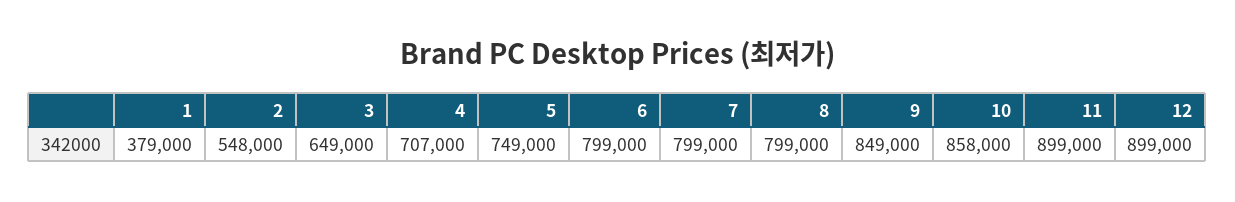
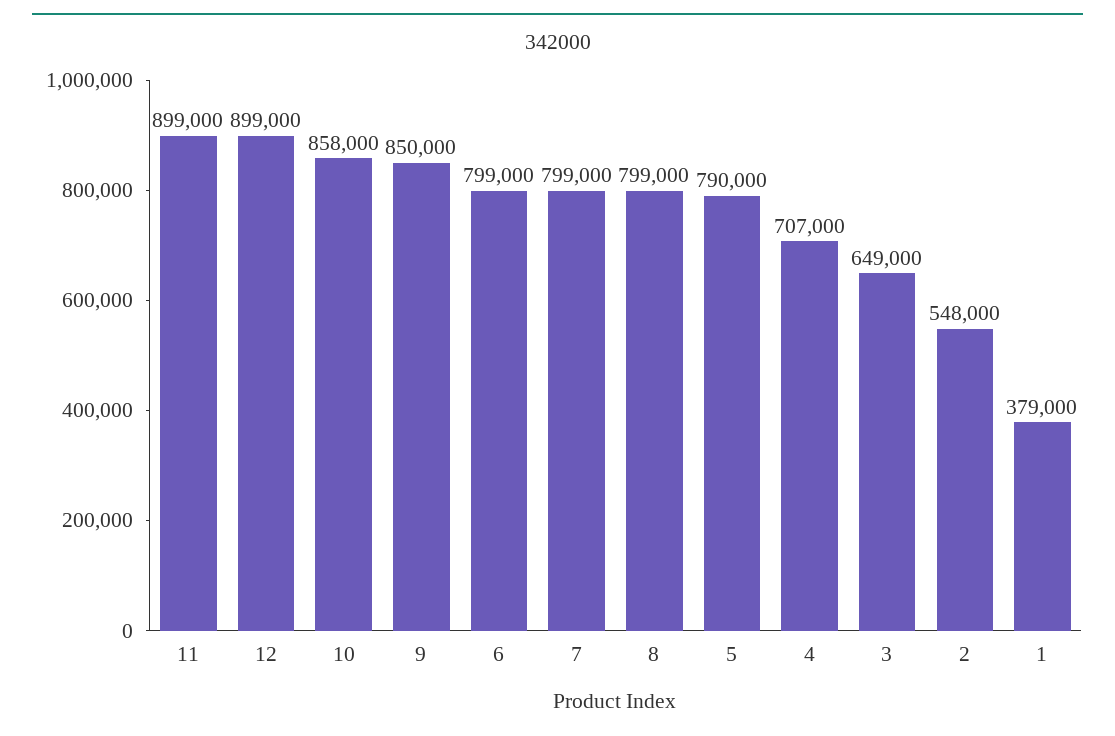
  {
    "1": 379000,
    "2": 548000,
    "3": 649000,
    "4": 707000,
-   "5": 749000,
+   "5": 790000,
    "6": 799000,
    "7": 799000,
    "8": 799000,
-   "9": 849000,
+   "9": 850000,
    "10": 858000,
    "11": 899000,
    "12": 899000
  }

